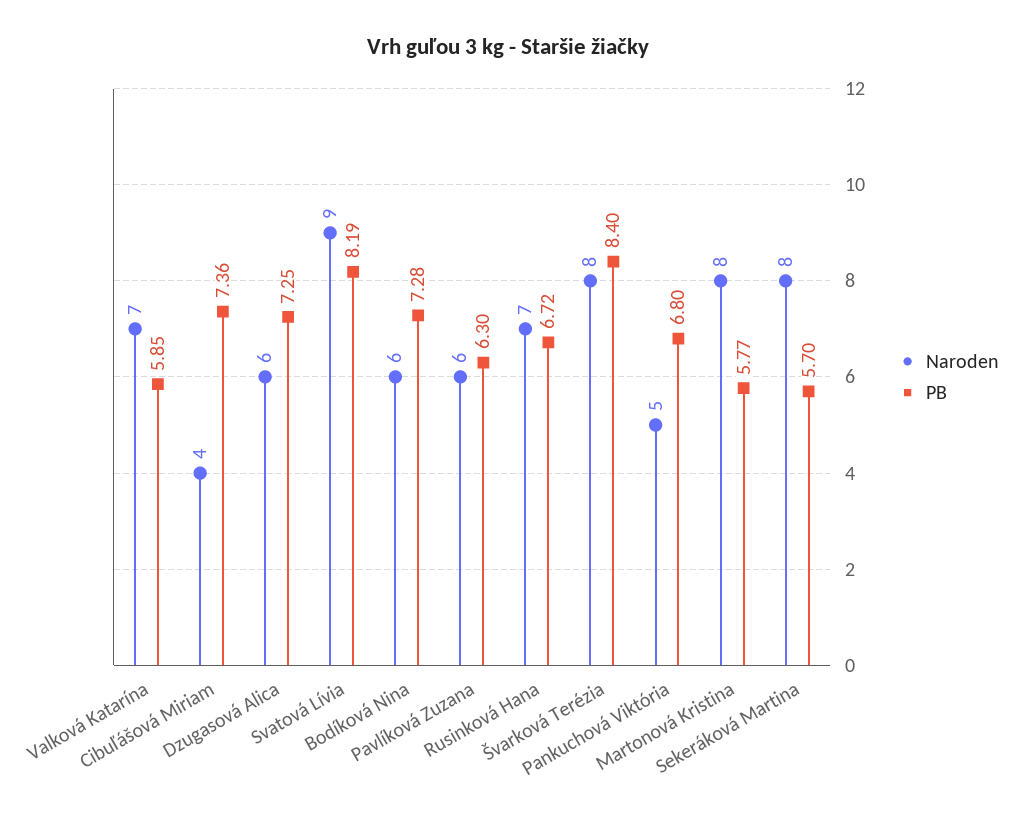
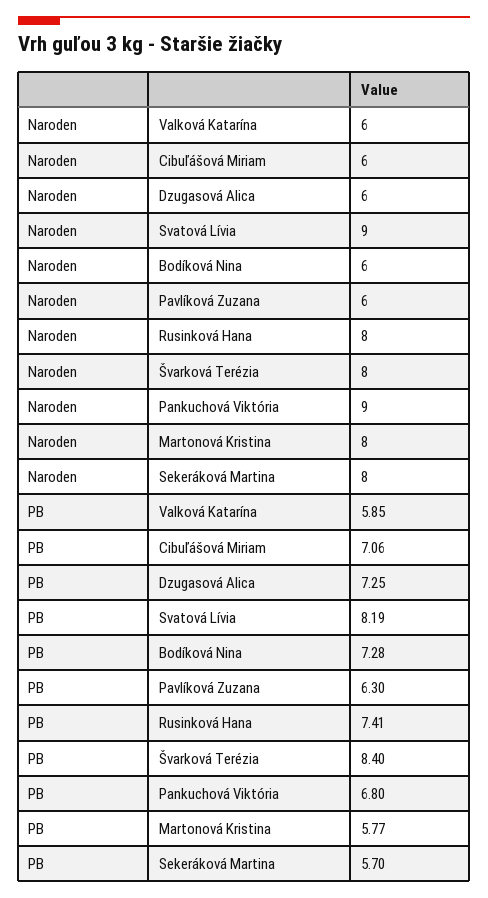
  {
    "Naroden": {
-     "Valková Katarína": 7,
+     "Valková Katarína": 6,
-     "Cibuľášová Miriam": 4,
+     "Cibuľášová Miriam": 6,
      "Dzugasová Alica": 6,
      "Svatová Lívia": 9,
      "Bodíková Nina": 6,
      "Pavlíková Zuzana": 6,
-     "Rusinková Hana": 7,
+     "Rusinková Hana": 8,
      "Švarková Terézia": 8,
-     "Pankuchová Viktória": 5,
+     "Pankuchová Viktória": 9,
      "Martonová Kristina": 8,
      "Sekeráková Martina": 8
    },
    "PB": {
      "Valková Katarína": 5.85,
-     "Cibuľášová Miriam": 7.36,
+     "Cibuľášová Miriam": 7.06,
      "Dzugasová Alica": 7.25,
      "Svatová Lívia": 8.19,
      "Bodíková Nina": 7.28,
      "Pavlíková Zuzana": 6.3,
-     "Rusinková Hana": 6.72,
+     "Rusinková Hana": 7.41,
      "Švarková Terézia": 8.4,
      "Pankuchová Viktória": 6.8,
      "Martonová Kristina": 5.77,
      "Sekeráková Martina": 5.7
    }
  }

